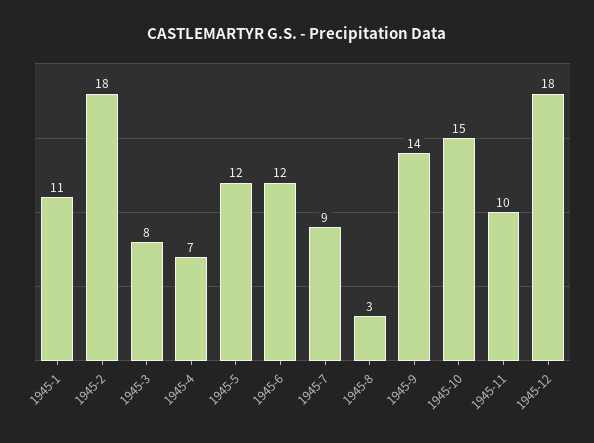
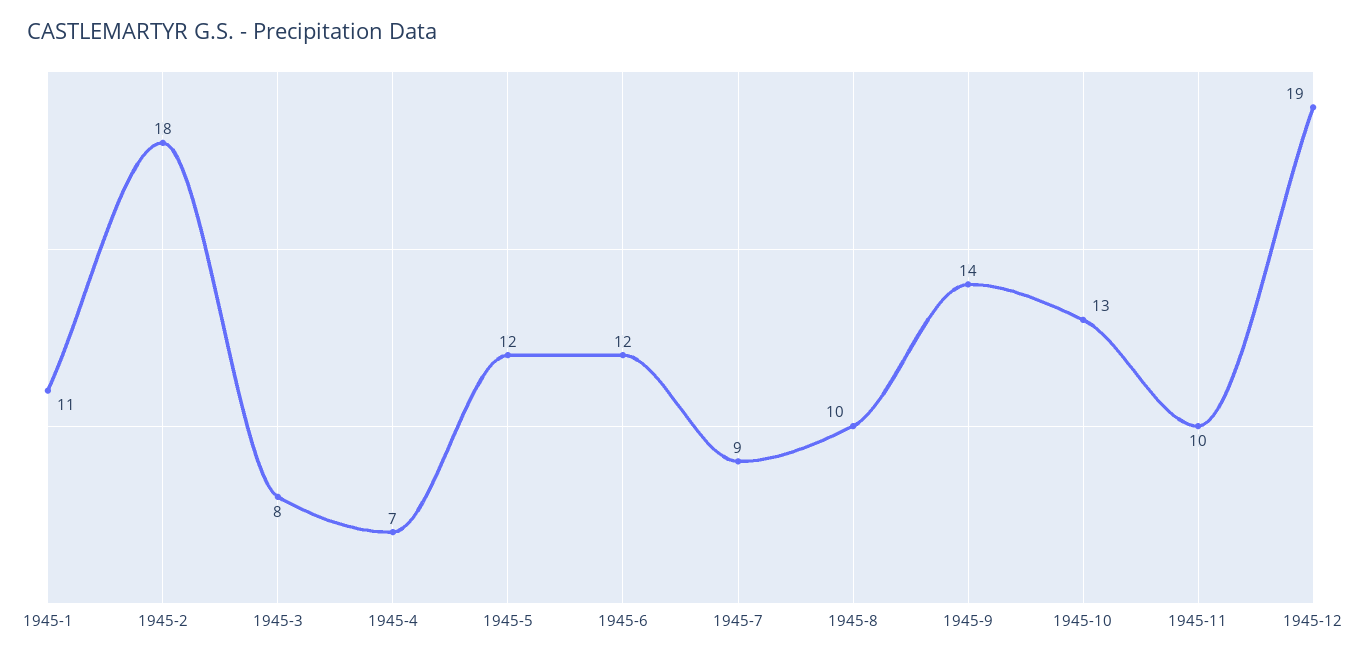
  {
    "1945-1": 11,
    "1945-2": 18,
    "1945-3": 8,
    "1945-4": 7,
    "1945-5": 12,
    "1945-6": 12,
    "1945-7": 9,
-   "1945-8": 3,
+   "1945-8": 10,
    "1945-9": 14,
-   "1945-10": 15,
+   "1945-10": 13,
    "1945-11": 10,
-   "1945-12": 18
+   "1945-12": 19
  }

